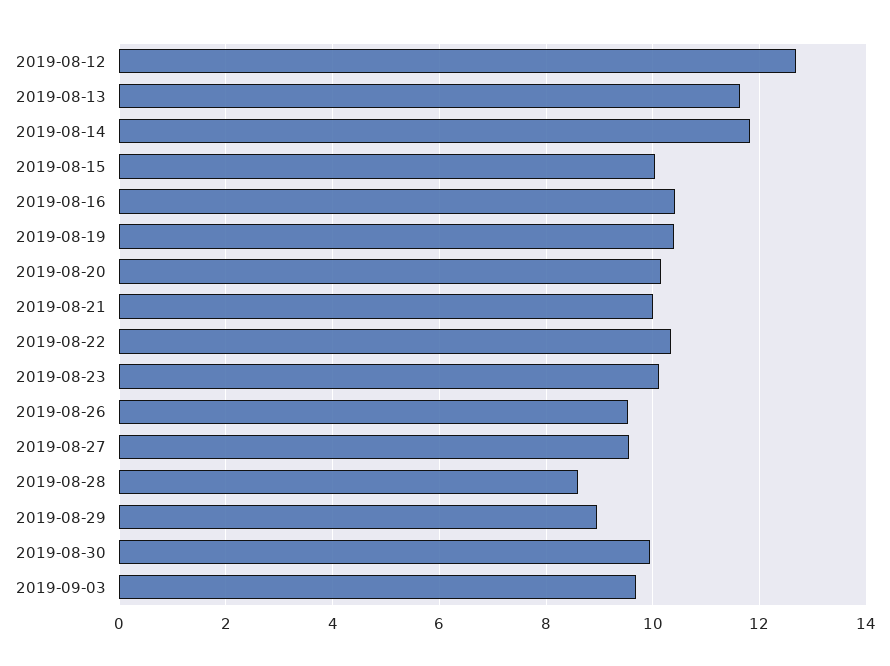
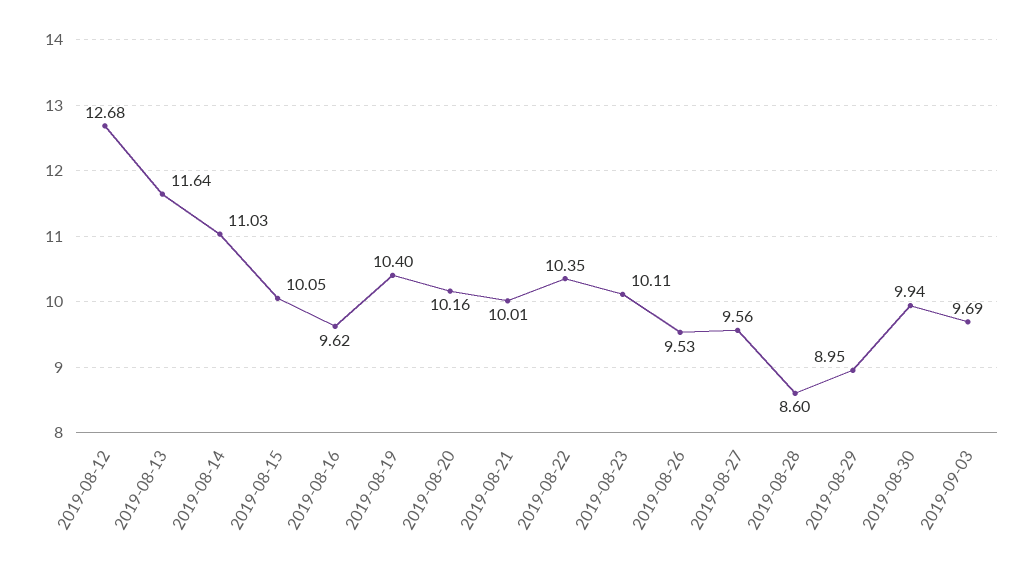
  {
    "2019-08-12": 12.68,
    "2019-08-13": 11.64,
-   "2019-08-14": 11.8,
+   "2019-08-14": 11.03,
    "2019-08-15": 10.05,
-   "2019-08-16": 10.4,
+   "2019-08-16": 9.62,
    "2019-08-19": 10.4,
    "2019-08-20": 10.16,
    "2019-08-21": 10.01,
    "2019-08-22": 10.35,
    "2019-08-23": 10.11,
    "2019-08-26": 9.53,
    "2019-08-27": 9.56,
    "2019-08-28": 8.6,
    "2019-08-29": 8.95,
    "2019-08-30": 9.94,
    "2019-09-03": 9.69
  }

